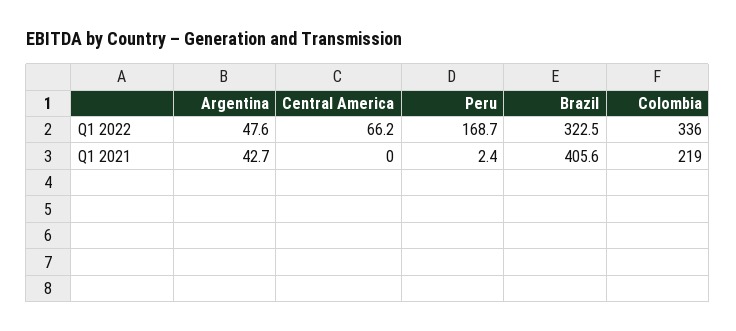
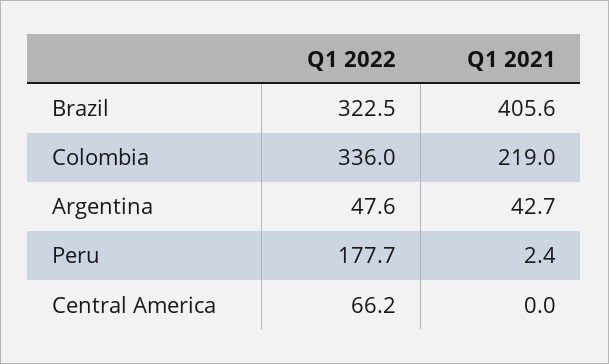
  {
    "Argentina": {
      "Q1 2022": 47.6,
      "Q1 2021": 42.7
    },
    "Central America": {
      "Q1 2022": 66.2,
      "Q1 2021": 0
    },
    "Peru": {
-     "Q1 2022": 168.7,
+     "Q1 2022": 177.7,
      "Q1 2021": 2.4
    },
    "Brazil": {
      "Q1 2022": 322.5,
      "Q1 2021": 405.6
    },
    "Colombia": {
      "Q1 2022": 336,
      "Q1 2021": 219
    }
  }

